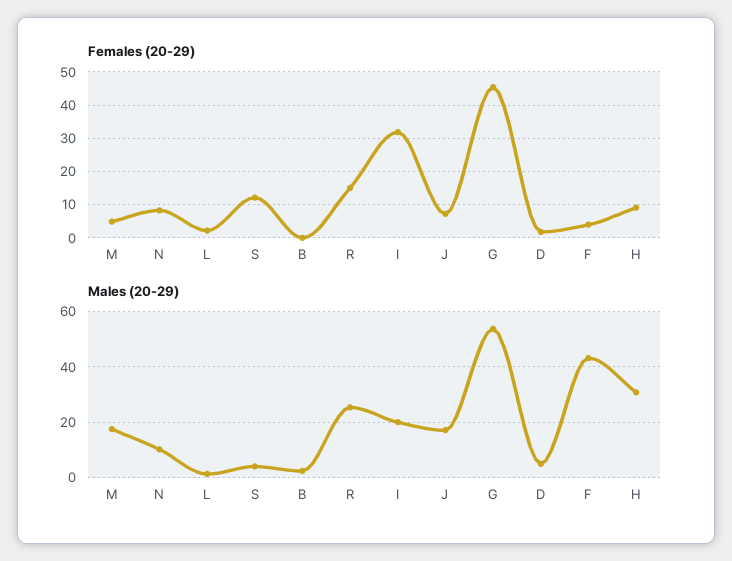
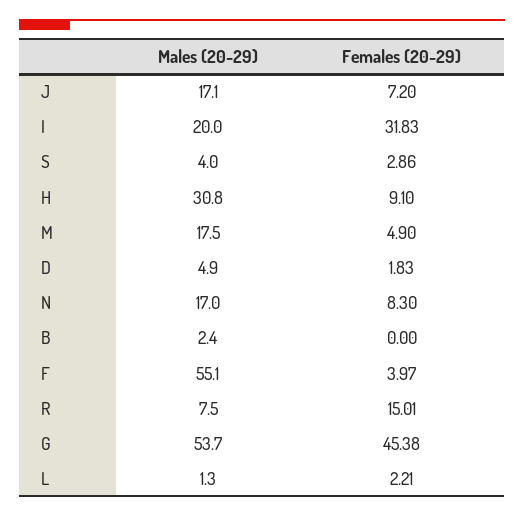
  {
    "Females (20-29)": {
      "M": 4.9,
      "N": 8.3,
      "L": 2.21,
-     "S": 12,
+     "S": 2.86,
      "B": 0,
      "R": 15.01,
      "I": 31.83,
      "J": 7.2,
      "G": 45.38,
      "D": 1.83,
      "F": 3.97,
      "H": 9.1
    },
    "Males (20-29)": {
      "M": 17.5,
-     "N": 10,
+     "N": 17,
      "L": 1.3,
      "S": 4,
      "B": 2.4,
-     "R": 25,
+     "R": 7.5,
      "I": 20,
      "J": 17.1,
      "G": 53.7,
      "D": 4.9,
-     "F": 42.5,
+     "F": 55.1,
      "H": 30.8
    }
  }

